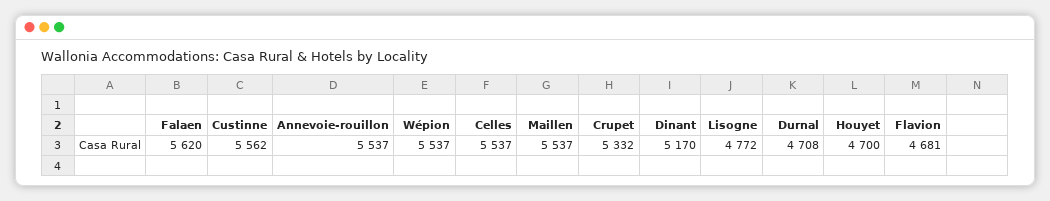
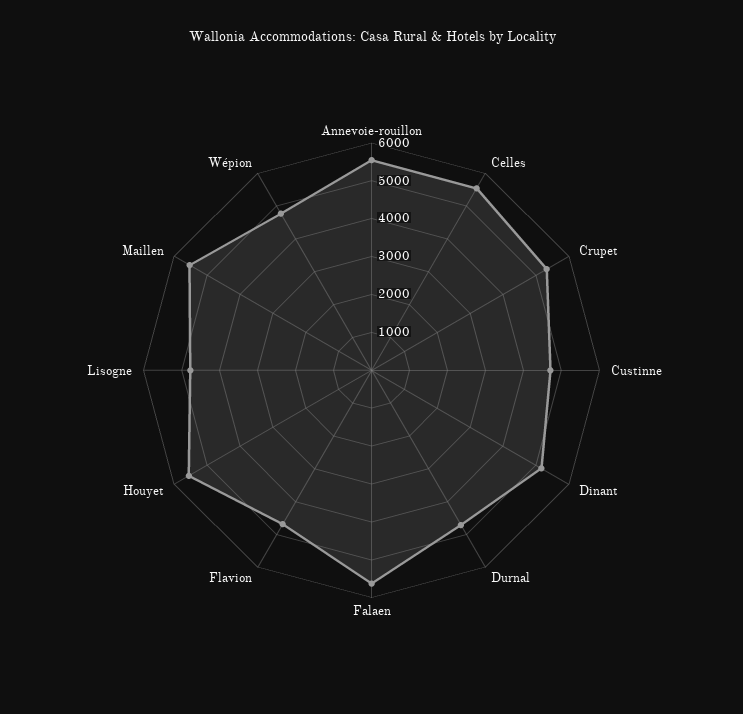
  {
    "Falaen": 5620,
-   "Custinne": 5562,
+   "Custinne": 4750,
    "Annevoie-rouillon": 5537,
-   "Wépion": 5537,
+   "Wépion": 4750,
    "Celles": 5537,
    "Maillen": 5537,
    "Crupet": 5332,
    "Dinant": 5170,
    "Lisogne": 4772,
    "Durnal": 4708,
-   "Houyet": 4700,
+   "Houyet": 5500,
    "Flavion": 4681
  }

